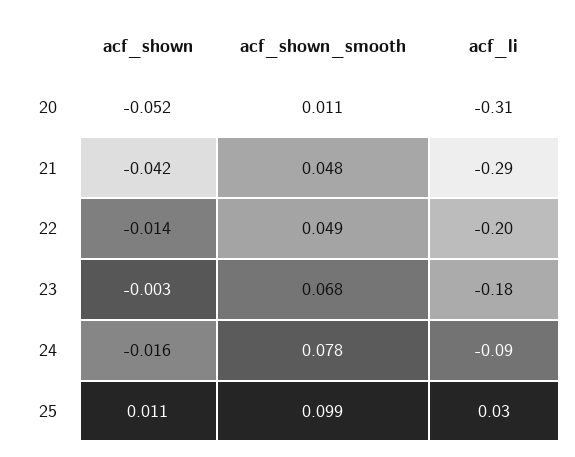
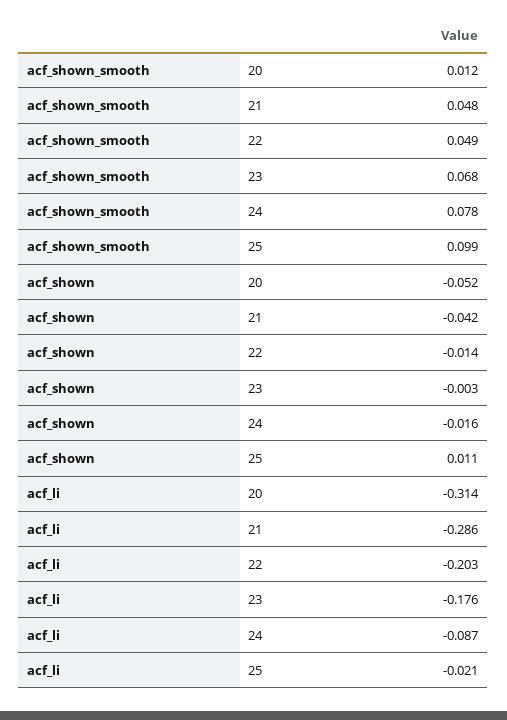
  {
    "acf_shown": {
      "20": -0.052,
      "21": -0.042,
      "22": -0.014,
      "23": -0.003,
      "24": -0.016,
      "25": 0.011
    },
    "acf_shown_smooth": {
-     "20": 0.011,
+     "20": 0.012,
      "21": 0.048,
      "22": 0.049,
      "23": 0.068,
      "24": 0.078,
      "25": 0.099
    },
    "acf_li": {
      "20": -0.314,
      "21": -0.286,
      "22": -0.203,
      "23": -0.176,
      "24": -0.087,
-     "25": 0.03
+     "25": -0.021
    }
  }

